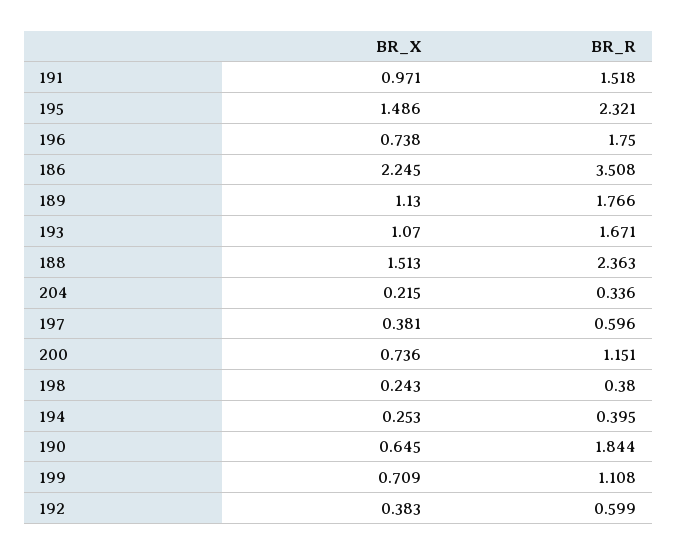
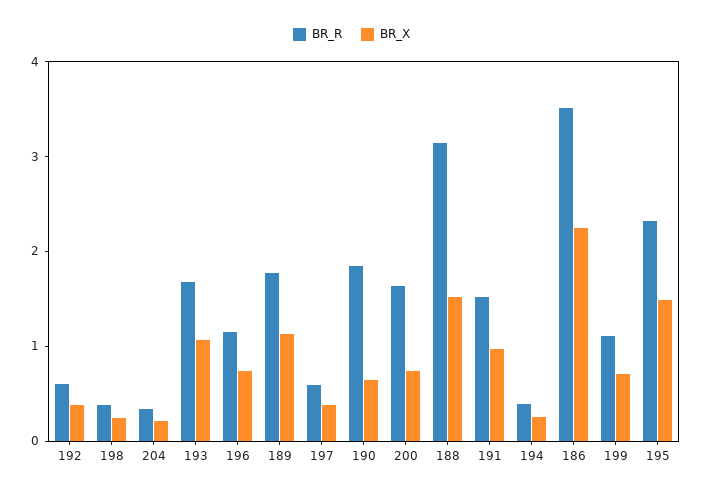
  {
    "BR_X": {
      "191": 0.971,
      "195": 1.486,
      "196": 0.738,
      "186": 2.245,
      "189": 1.13,
      "193": 1.07,
      "188": 1.513,
      "204": 0.215,
      "197": 0.381,
      "200": 0.736,
      "198": 0.243,
      "194": 0.253,
      "190": 0.645,
      "199": 0.709,
      "192": 0.383
    },
    "BR_R": {
      "191": 1.518,
      "195": 2.321,
-     "196": 1.75,
+     "196": 1.2,
      "186": 3.508,
      "189": 1.766,
      "193": 1.671,
-     "188": 2.363,
+     "188": 3.2,
      "204": 0.336,
      "197": 0.596,
-     "200": 1.151,
+     "200": 1.6,
      "198": 0.38,
      "194": 0.395,
      "190": 1.844,
      "199": 1.108,
      "192": 0.599
    }
  }

